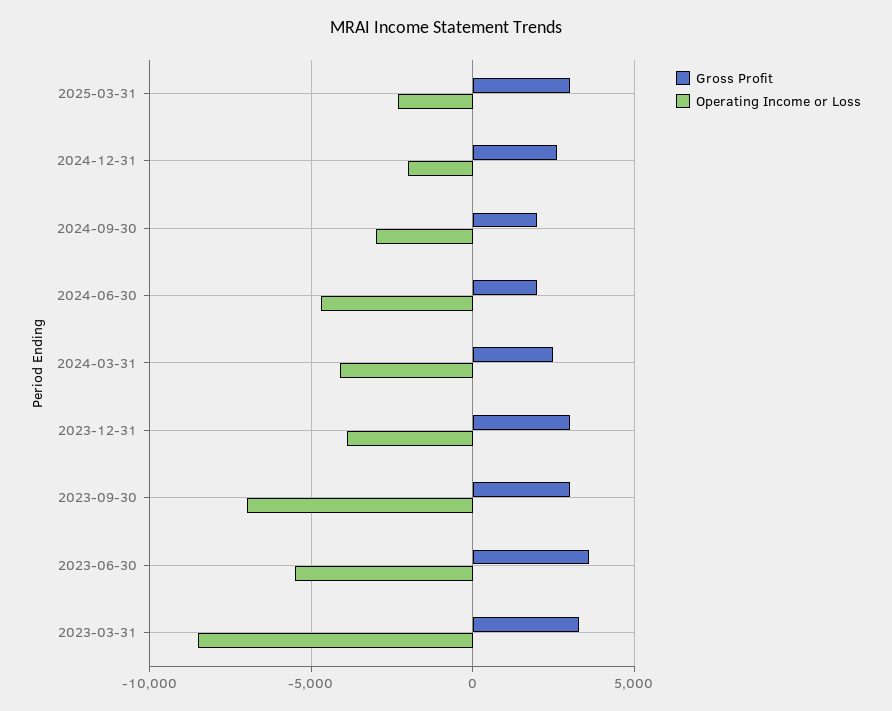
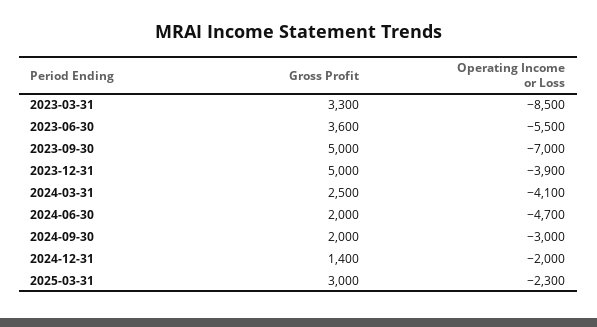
  {
    "Gross Profit": {
      "2025-03-31": 3000,
-     "2024-12-31": 2500,
+     "2024-12-31": 1400,
      "2024-09-30": 2000,
      "2024-06-30": 2000,
      "2024-03-31": 2500,
-     "2023-12-31": 3000,
+     "2023-12-31": 5000,
-     "2023-09-30": 3000,
+     "2023-09-30": 5000,
      "2023-06-30": 3600,
      "2023-03-31": 3300
    },
    "Operating Income or Loss": {
      "2025-03-31": -2300,
      "2024-12-31": -2000,
      "2024-09-30": -3000,
      "2024-06-30": -4700,
      "2024-03-31": -4100,
      "2023-12-31": -3900,
      "2023-09-30": -7000,
      "2023-06-30": -5500,
      "2023-03-31": -8500
    }
  }

